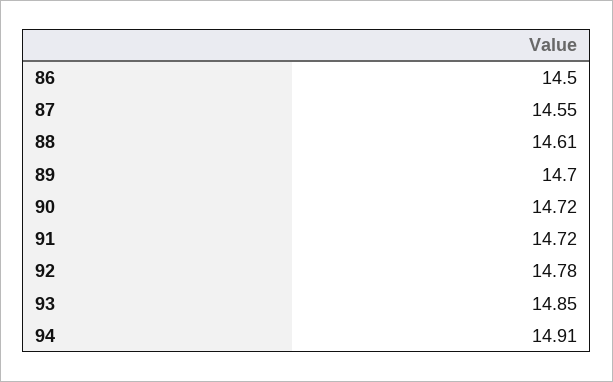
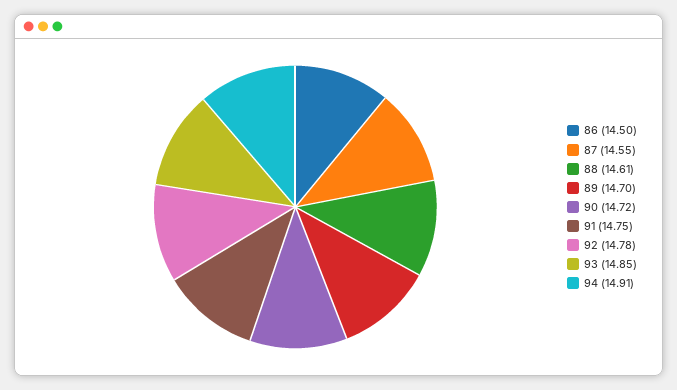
  {
    "86": 14.5,
    "87": 14.55,
    "88": 14.61,
    "89": 14.7,
    "90": 14.72,
-   "91": 14.72,
+   "91": 14.75,
    "92": 14.78,
    "93": 14.85,
    "94": 14.91
  }

